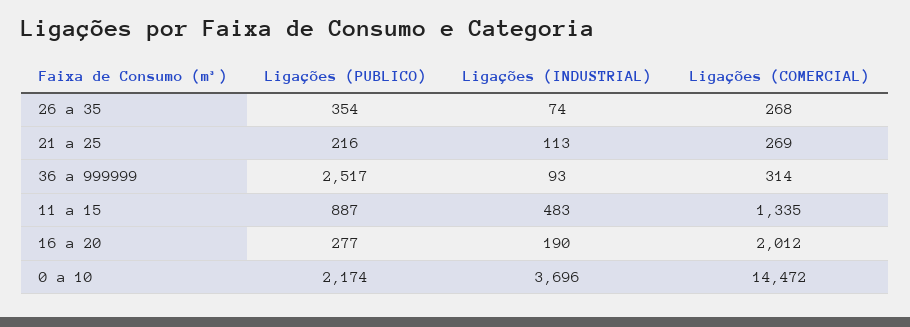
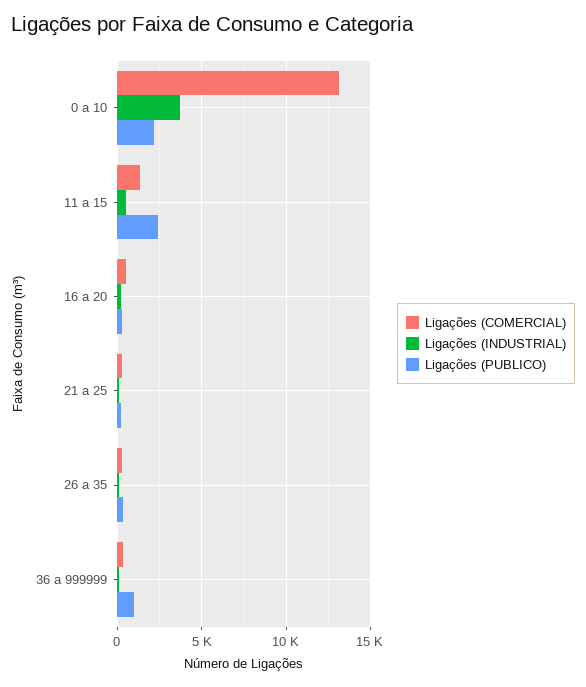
  {
    "Ligações (PUBLICO)": {
      "26 a 35": 354,
      "21 a 25": 216,
-     "36 a 999999": 2517,
+     "36 a 999999": 1000,
-     "11 a 15": 887,
+     "11 a 15": 2500,
      "16 a 20": 277,
      "0 a 10": 2174
    },
    "Ligações (INDUSTRIAL)": {
      "26 a 35": 74,
      "21 a 25": 113,
      "36 a 999999": 93,
      "11 a 15": 483,
      "16 a 20": 190,
      "0 a 10": 3696
    },
    "Ligações (COMERCIAL)": {
      "26 a 35": 268,
      "21 a 25": 269,
      "36 a 999999": 314,
      "11 a 15": 1335,
-     "16 a 20": 2012,
+     "16 a 20": 500,
-     "0 a 10": 14472
+     "0 a 10": 13000
    }
  }

